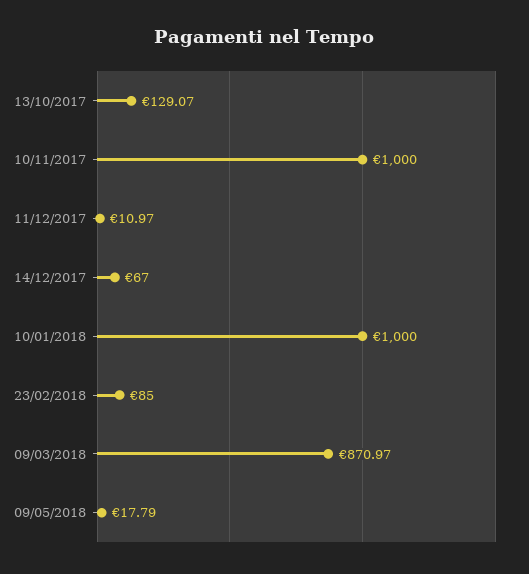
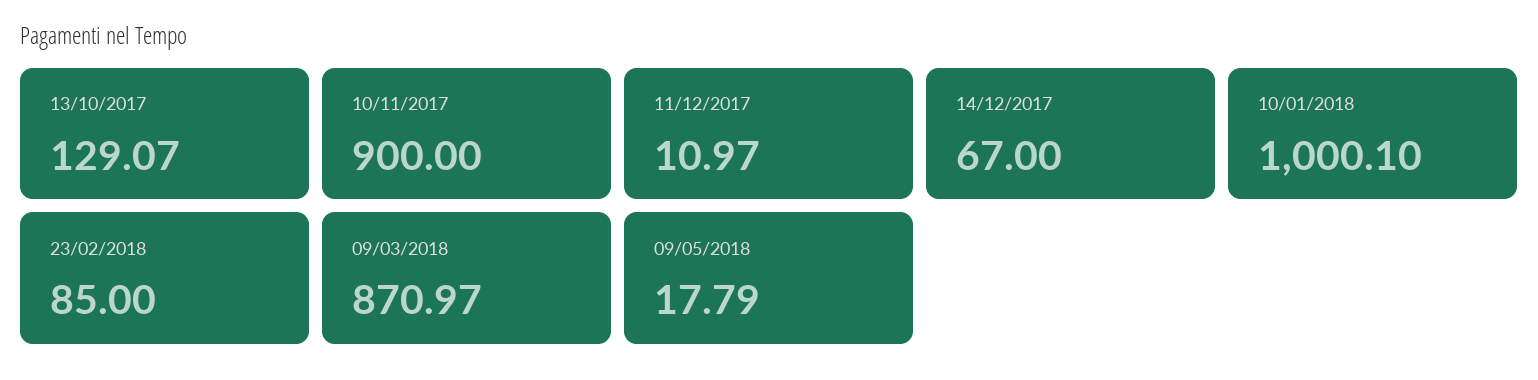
  {
    "13/10/2017": 129.07,
-   "10/11/2017": 1000,
+   "10/11/2017": 900,
    "11/12/2017": 10.97,
    "14/12/2017": 67,
-   "10/01/2018": 1000,
+   "10/01/2018": 1000.1,
    "23/02/2018": 85,
    "09/03/2018": 870.97,
    "09/05/2018": 17.79
  }

